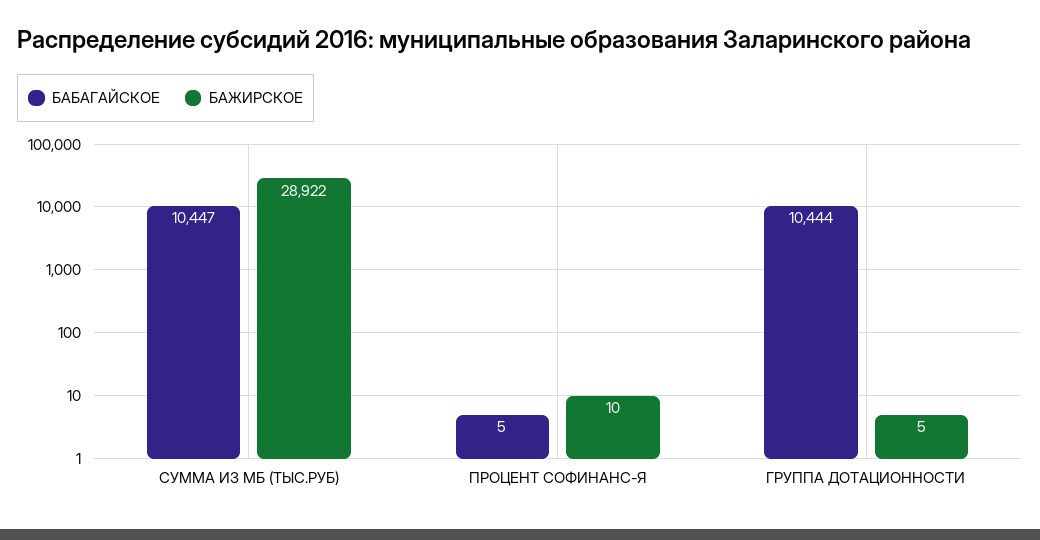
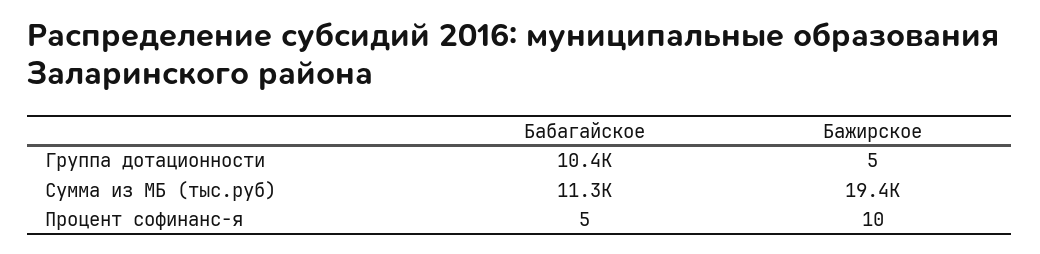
  {
    "БАБАГАЙСКОЕ": {
-     "СУММА ИЗ МБ (ТЫС.РУБ)": 10447,
+     "СУММА ИЗ МБ (ТЫС.РУБ)": 11300,
      "ПРОЦЕНТ СОФИНАНС-Я": 5,
      "ГРУППА ДОТАЦИОННОСТИ": 10444
    },
    "БАЖИРСКОЕ": {
-     "СУММА ИЗ МБ (ТЫС.РУБ)": 28922,
+     "СУММА ИЗ МБ (ТЫС.РУБ)": 19400,
      "ПРОЦЕНТ СОФИНАНС-Я": 10,
      "ГРУППА ДОТАЦИОННОСТИ": 5
    }
  }

